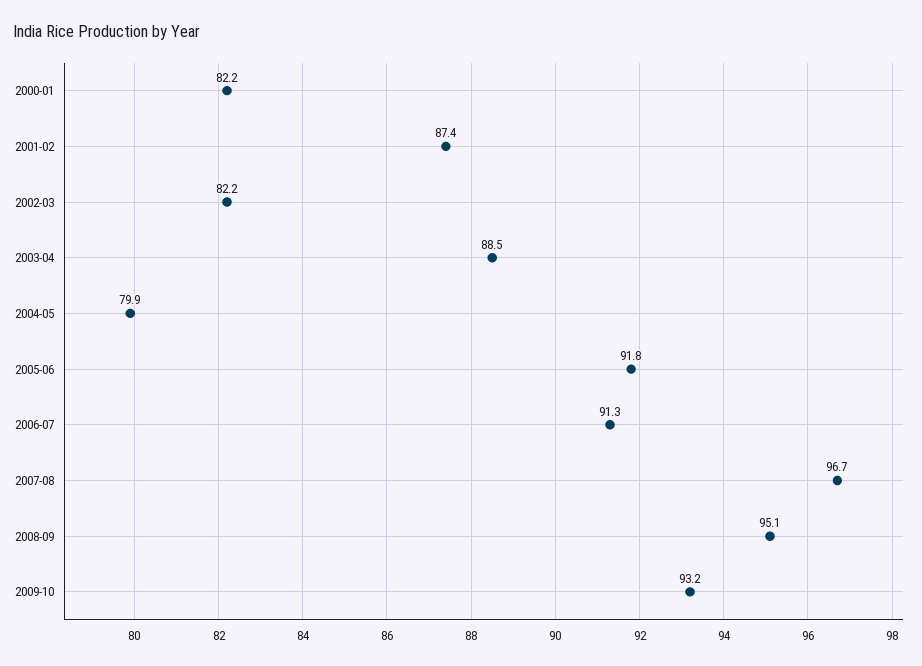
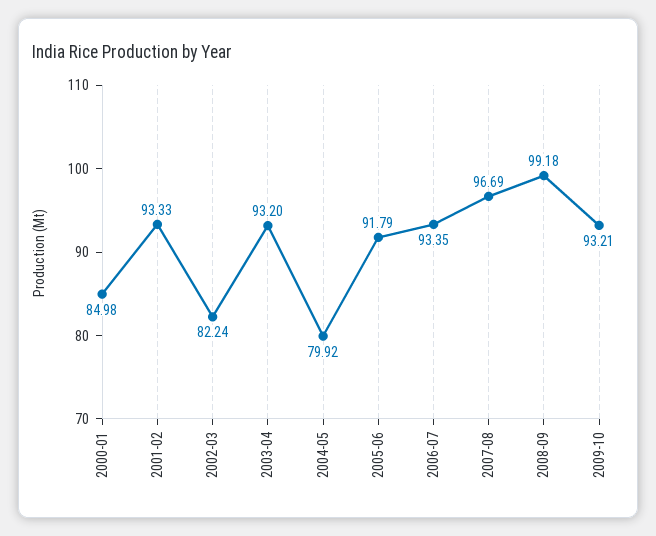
  {
-   "2000-01": 82.2,
+   "2000-01": 84.98,
-   "2001-02": 87.4,
+   "2001-02": 93.33,
    "2002-03": 82.24,
-   "2003-04": 88.5,
+   "2003-04": 93.2,
    "2004-05": 79.92,
    "2005-06": 91.79,
-   "2006-07": 91.3,
+   "2006-07": 93.35,
    "2007-08": 96.69,
-   "2008-09": 95.1,
+   "2008-09": 99.18,
    "2009-10": 93.21
  }

